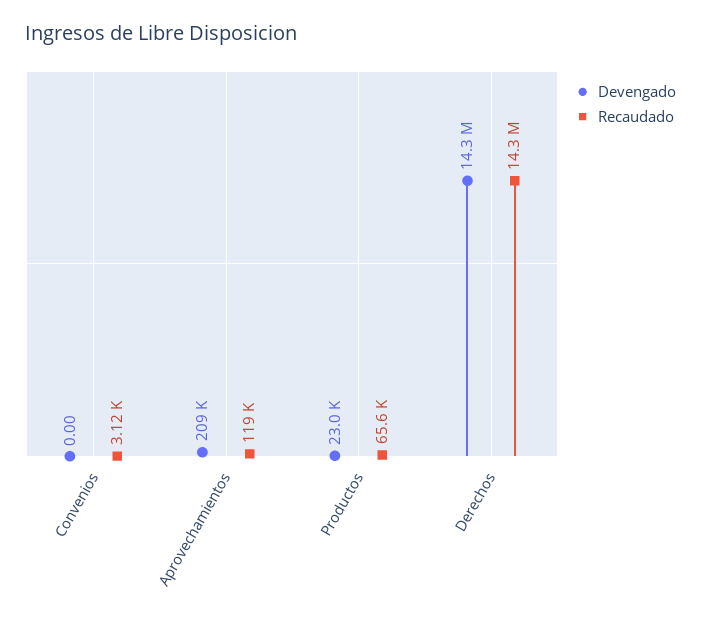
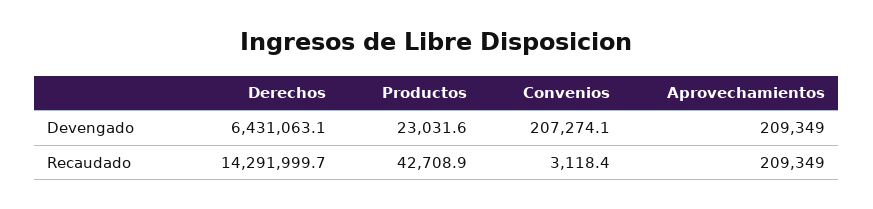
  {
    "Devengado": {
-     "Convenios": 0,
+     "Convenios": 207274.1,
      "Aprovechamientos": 209349,
      "Productos": 23031.6,
-     "Derechos": 14300000
+     "Derechos": 6431063.1
    },
    "Recaudado": {
      "Convenios": 3118.4,
-     "Aprovechamientos": 119000,
+     "Aprovechamientos": 209349,
-     "Productos": 65600,
+     "Productos": 42708.9,
      "Derechos": 14291999.7
    }
  }

